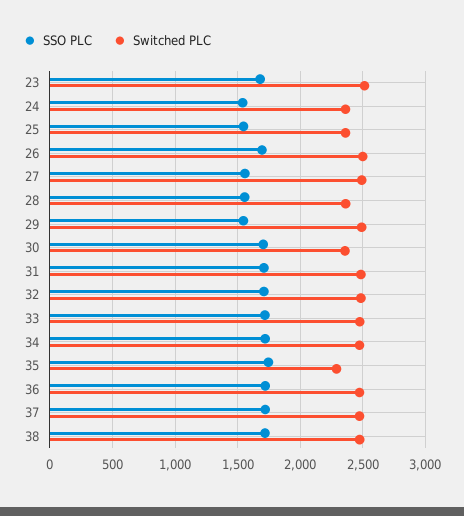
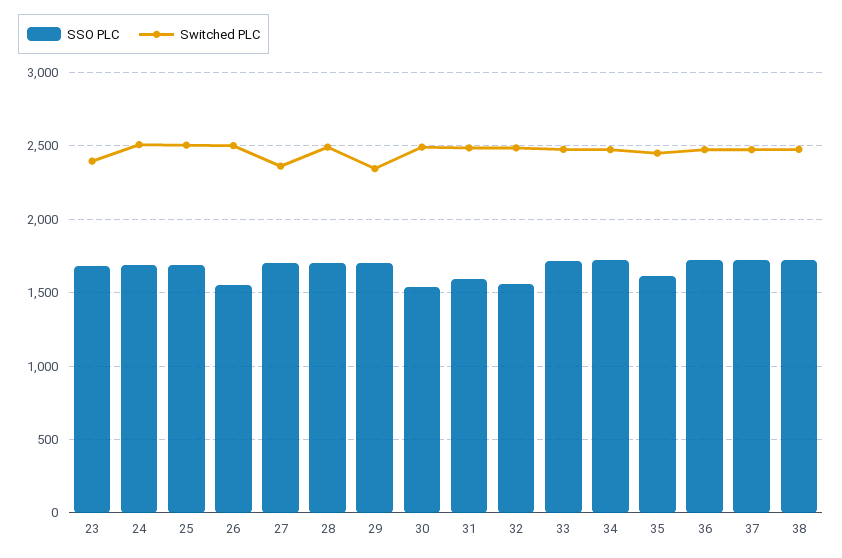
  {
    "SSO PLC": {
      "23": 1700,
-     "24": 1550,
+     "24": 1700,
-     "25": 1550,
+     "25": 1700,
-     "26": 1700,
+     "26": 1550,
-     "27": 1550,
+     "27": 1700,
-     "28": 1550,
+     "28": 1700,
-     "29": 1550,
+     "29": 1700,
-     "30": 1700,
+     "30": 1550,
-     "31": 1700,
+     "31": 1600,
-     "32": 1700,
+     "32": 1550,
      "33": 1700,
      "34": 1700,
-     "35": 1750,
+     "35": 1600,
      "36": 1700,
      "37": 1700,
      "38": 1700
    },
    "Switched PLC": {
-     "23": 2500,
+     "23": 2400,
-     "24": 2350,
+     "24": 2500,
-     "25": 2350,
+     "25": 2500,
      "26": 2500,
-     "27": 2500,
+     "27": 2350,
-     "28": 2350,
+     "28": 2500,
-     "29": 2500,
+     "29": 2350,
-     "30": 2350,
+     "30": 2500,
      "31": 2500,
      "32": 2500,
      "33": 2500,
      "34": 2450,
-     "35": 2300,
+     "35": 2450,
      "36": 2450,
      "37": 2450,
      "38": 2500
    }
  }

